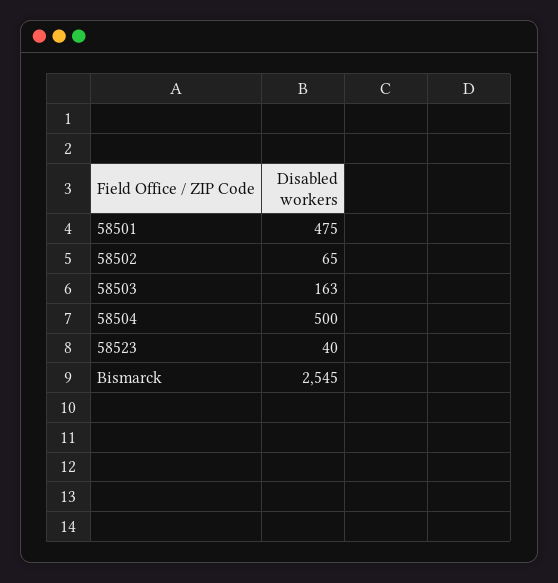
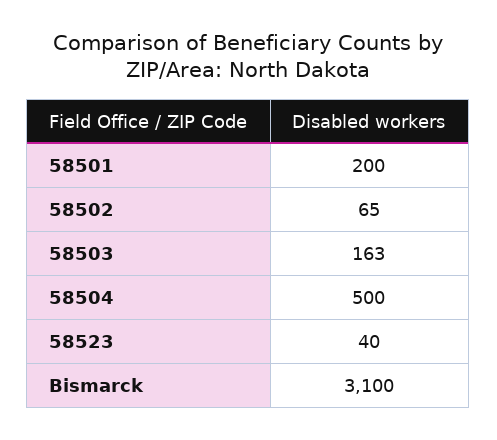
  {
-   "58501": 475,
+   "58501": 200,
    "58502": 65,
    "58503": 163,
    "58504": 500,
    "58523": 40,
-   "Bismarck": 2545
+   "Bismarck": 3100
  }

